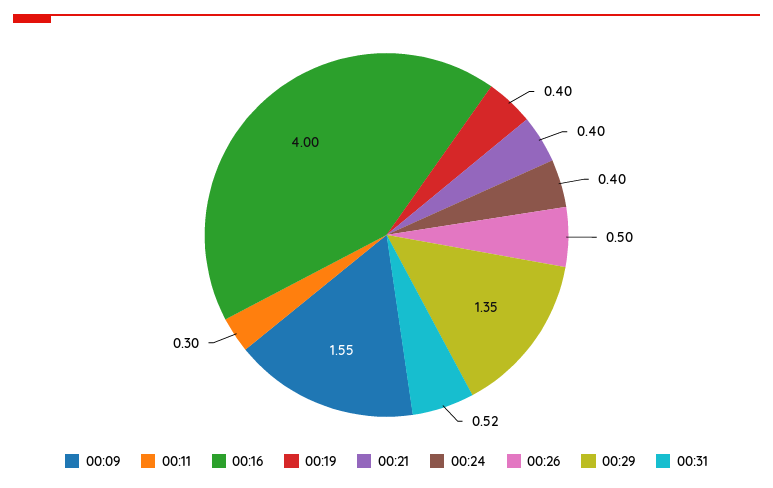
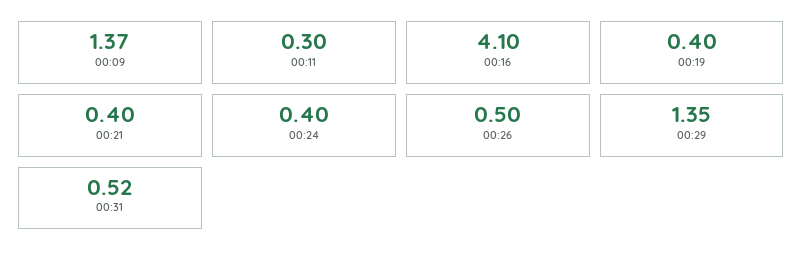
  {
-   "00:09": 1.55,
+   "00:09": 1.37,
    "00:11": 0.3,
-   "00:16": 4,
+   "00:16": 4.1,
    "00:19": 0.4,
    "00:21": 0.4,
    "00:24": 0.4,
    "00:26": 0.5,
    "00:29": 1.35,
    "00:31": 0.52
  }

